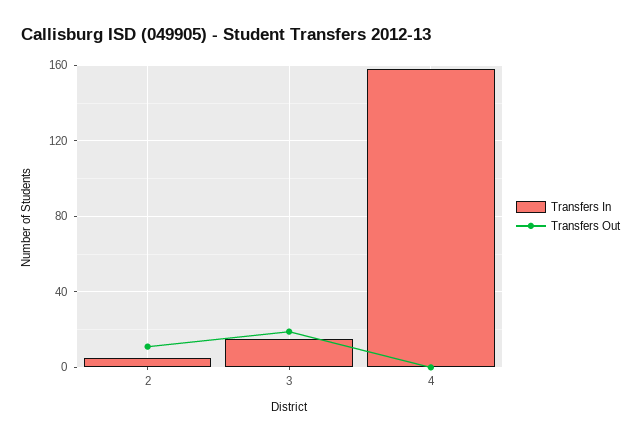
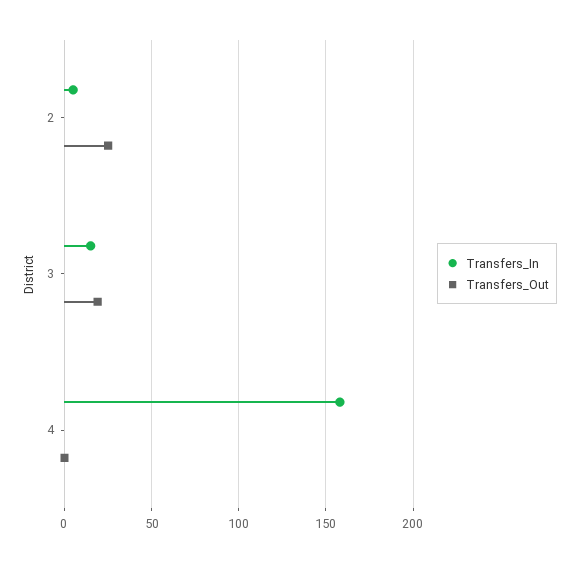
  {
    "Transfers In": {
      "2": 5,
      "3": 15,
      "4": 160
    },
    "Transfers Out": {
-     "2": 10,
+     "2": 25,
      "3": 20,
      "4": 0
    }
  }

